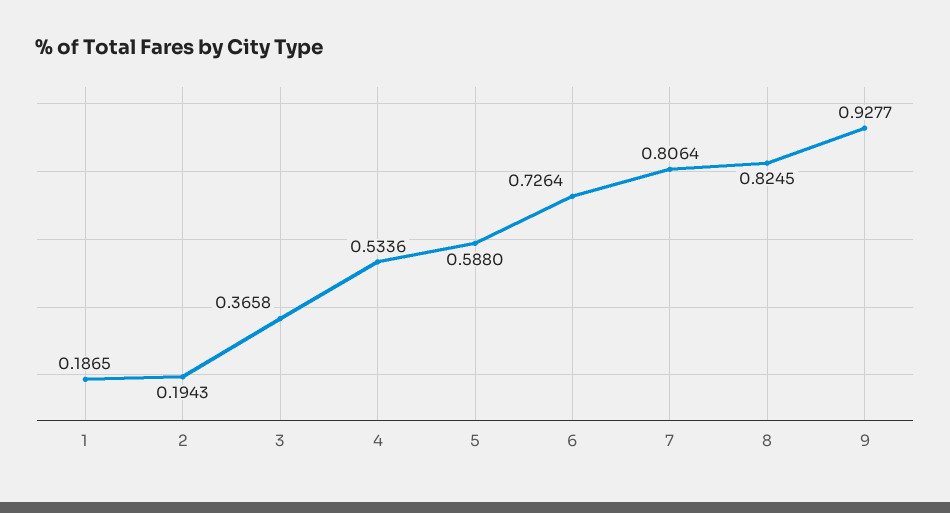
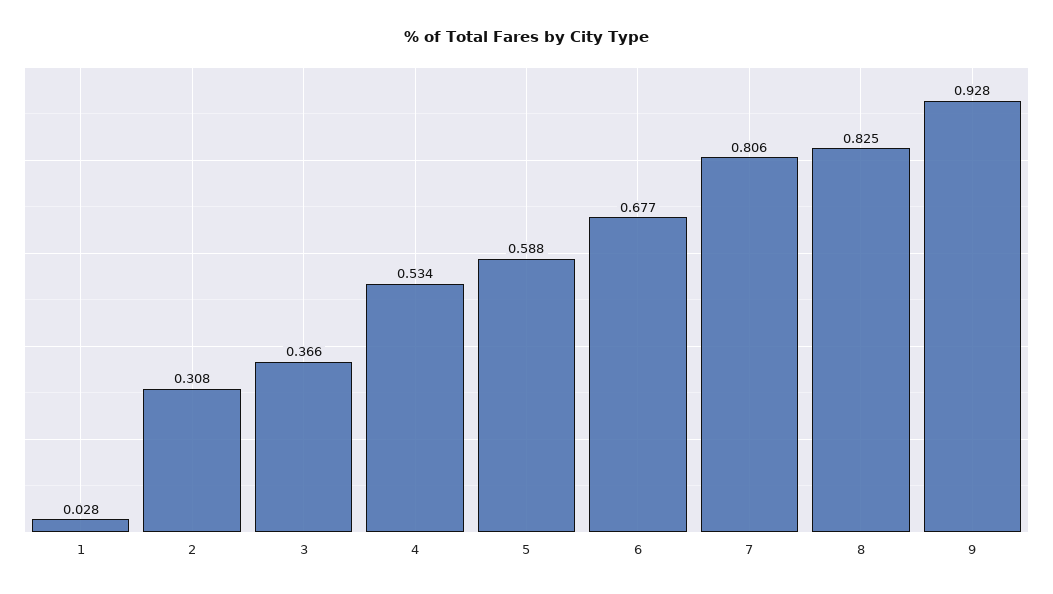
  {
-   "1": 0.1865,
+   "1": 0.028,
-   "2": 0.1943,
+   "2": 0.308,
    "3": 0.3658,
    "4": 0.5336,
    "5": 0.588,
-   "6": 0.7264,
+   "6": 0.677,
    "7": 0.8064,
    "8": 0.8245,
    "9": 0.9277
  }

